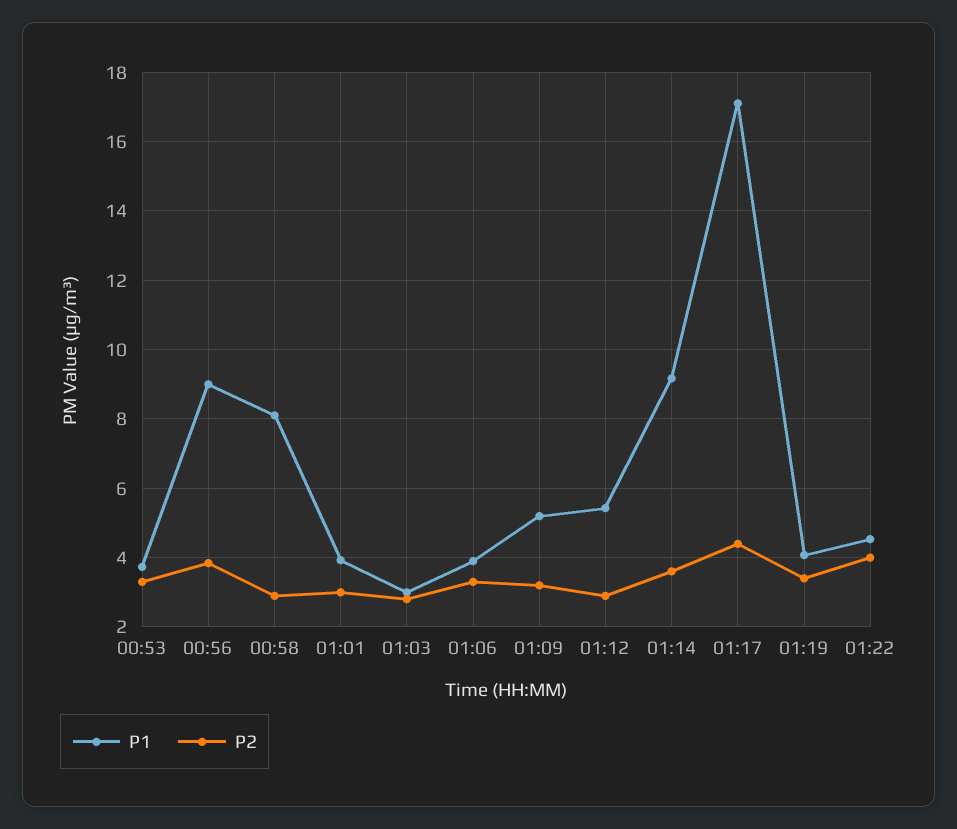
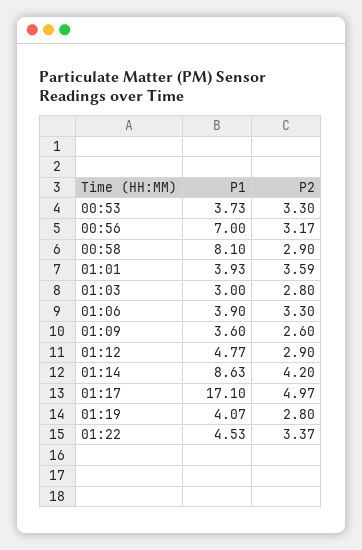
  {
    "P1": {
      "00:53": 3.73,
-     "00:56": 9,
+     "00:56": 7,
      "00:58": 8.1,
      "01:01": 3.93,
      "01:03": 3,
      "01:06": 3.9,
-     "01:09": 5.2,
+     "01:09": 3.6,
-     "01:12": 5.4,
+     "01:12": 4.77,
-     "01:14": 9.2,
+     "01:14": 8.63,
      "01:17": 17.1,
      "01:19": 4.07,
      "01:22": 4.53
    },
    "P2": {
      "00:53": 3.3,
-     "00:56": 3.8,
+     "00:56": 3.17,
      "00:58": 2.9,
-     "01:01": 3,
+     "01:01": 3.59,
      "01:03": 2.8,
      "01:06": 3.3,
-     "01:09": 3.2,
+     "01:09": 2.6,
      "01:12": 2.9,
-     "01:14": 3.6,
+     "01:14": 4.2,
-     "01:17": 4.4,
+     "01:17": 4.97,
-     "01:19": 3.4,
+     "01:19": 2.8,
-     "01:22": 4
+     "01:22": 3.37
    }
  }

